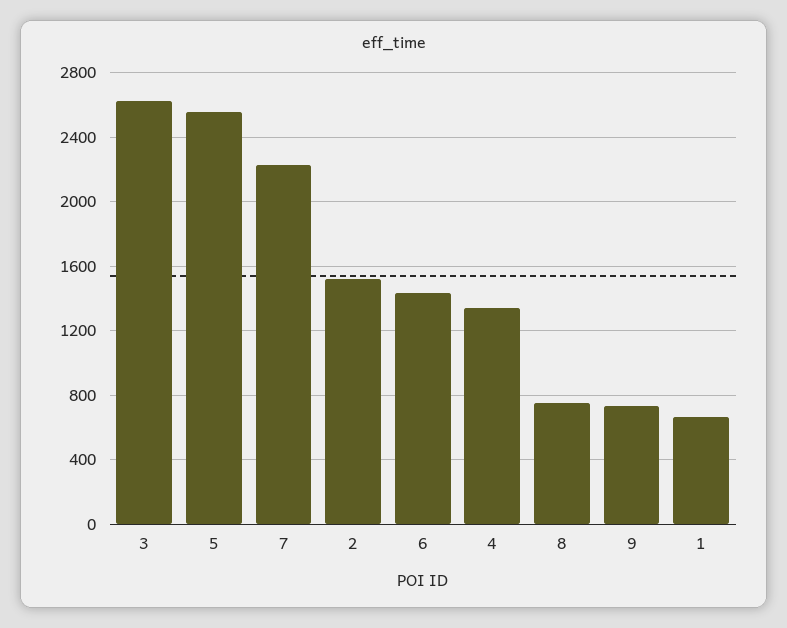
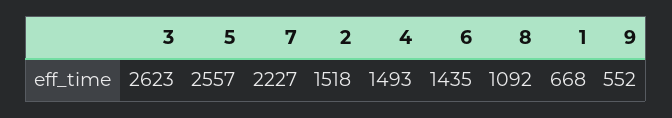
  {
    "3": 2623,
    "5": 2557,
    "7": 2227,
    "2": 1518,
    "6": 1435,
-   "4": 1350,
+   "4": 1493,
-   "8": 750,
+   "8": 1092,
-   "9": 750,
+   "9": 552,
    "1": 668
  }

